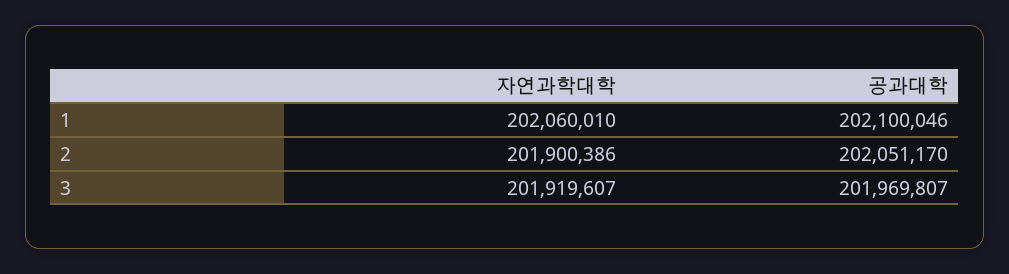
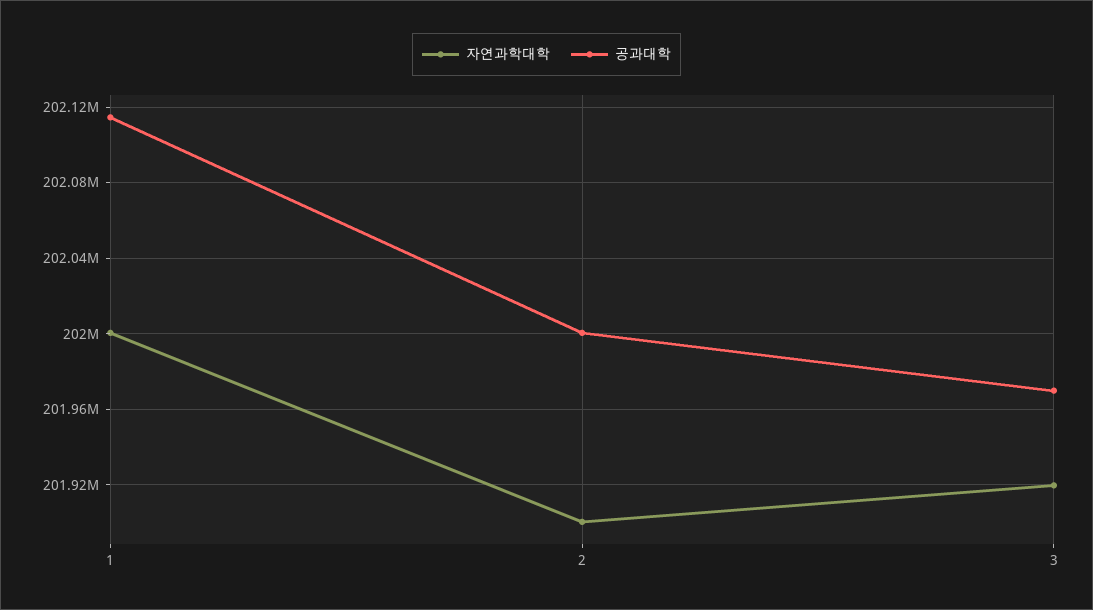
  {
    "자연과학대학": {
-     "1": 202060010,
+     "1": 202000000,
      "2": 201900386,
      "3": 201919607
    },
    "공과대학": {
-     "1": 202100046,
+     "1": 202115000,
-     "2": 202051170,
+     "2": 202000000,
      "3": 201969807
    }
  }

